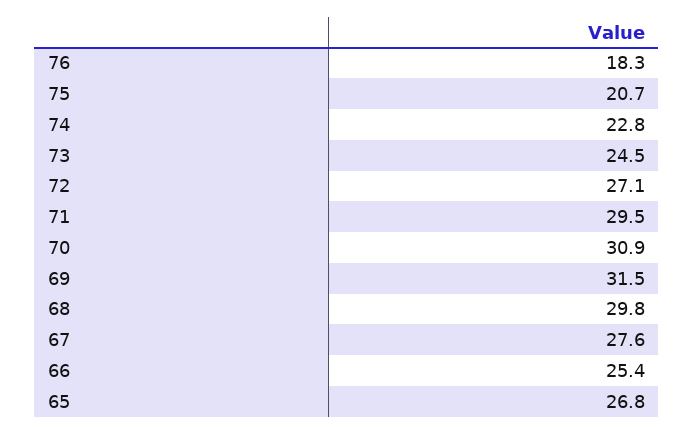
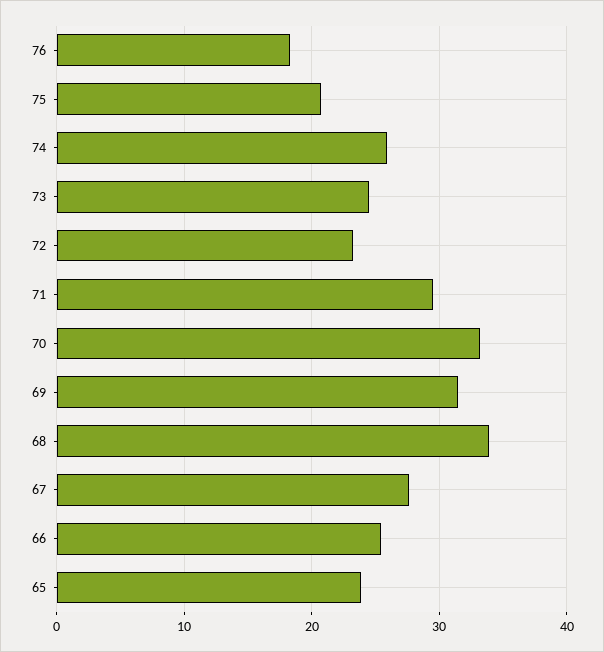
  {
    "76": 18.3,
    "75": 20.7,
-   "74": 22.8,
+   "74": 26,
    "73": 24.5,
-   "72": 27.1,
+   "72": 23,
    "71": 29.5,
-   "70": 30.9,
+   "70": 33,
    "69": 31.5,
-   "68": 29.8,
+   "68": 34,
    "67": 27.6,
    "66": 25.4,
-   "65": 26.8
+   "65": 24
  }

